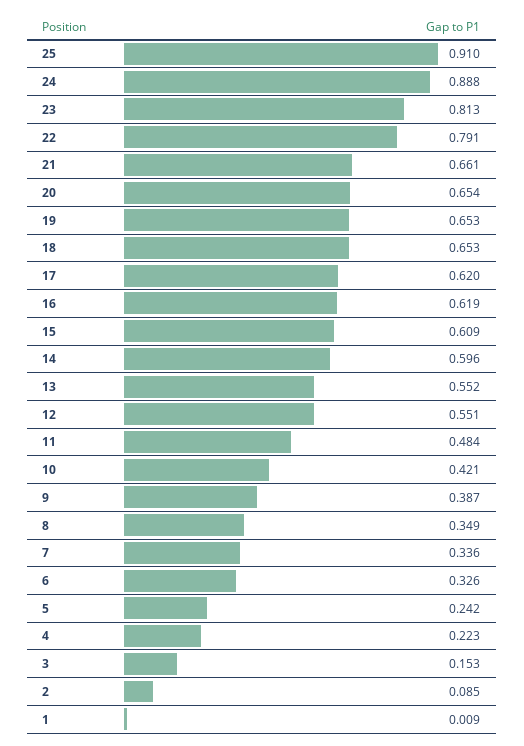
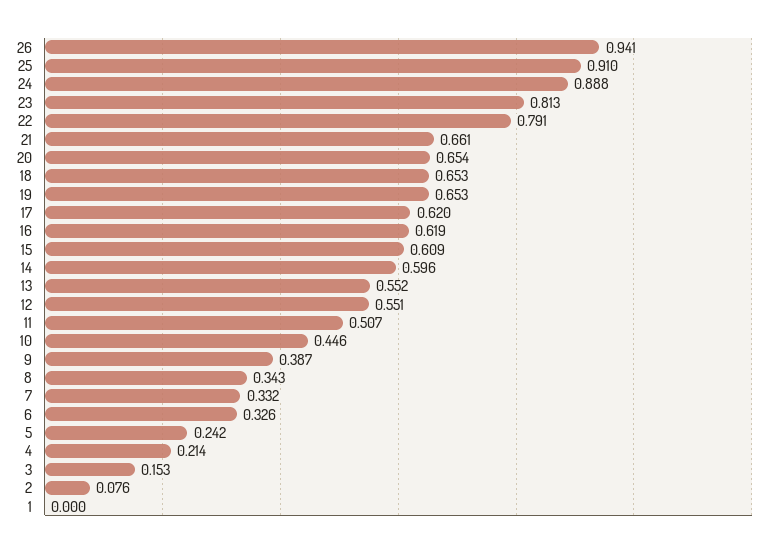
  {
    "25": 0.91,
    "24": 0.888,
    "23": 0.813,
    "22": 0.791,
    "21": 0.661,
    "20": 0.654,
    "19": 0.653,
    "18": 0.653,
    "17": 0.62,
    "16": 0.619,
    "15": 0.609,
    "14": 0.596,
    "13": 0.552,
    "12": 0.551,
-   "11": 0.484,
+   "11": 0.507,
-   "10": 0.421,
+   "10": 0.446,
    "9": 0.387,
-   "8": 0.349,
+   "8": 0.343,
-   "7": 0.336,
+   "7": 0.332,
    "6": 0.326,
    "5": 0.242,
-   "4": 0.223,
+   "4": 0.214,
    "3": 0.153,
-   "2": 0.085,
+   "2": 0.076,
-   "1": 0.009
+   "1": 0,
+   "26": 0.941
  }

